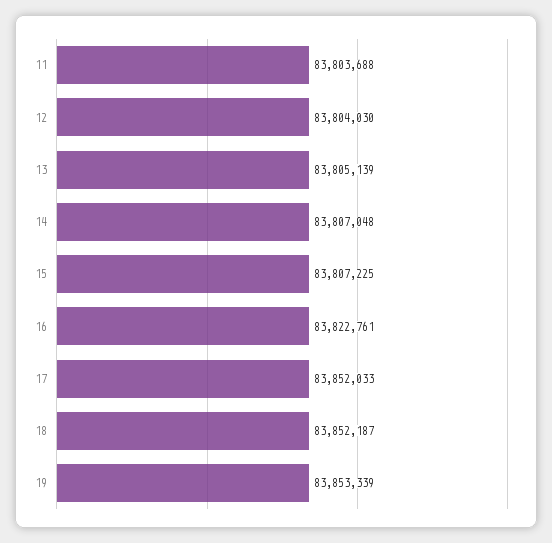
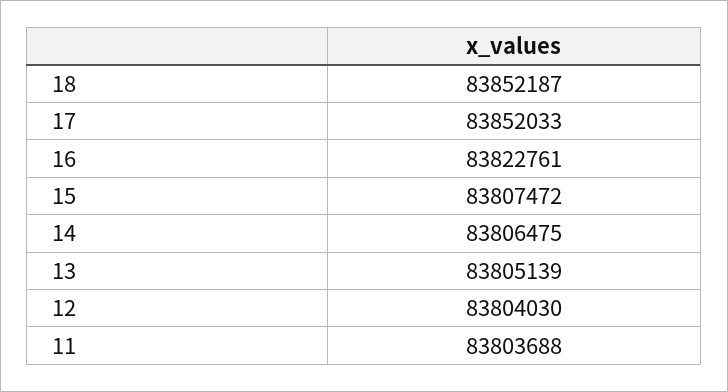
  {
    "11": 83803688,
    "12": 83804030,
    "13": 83805139,
-   "14": 83807048,
+   "14": 83806475,
-   "15": 83807225,
+   "15": 83807472,
    "16": 83822761,
    "17": 83852033,
-   "18": 83852187,
+   "18": 83852187
-   "19": 83853339
  }

